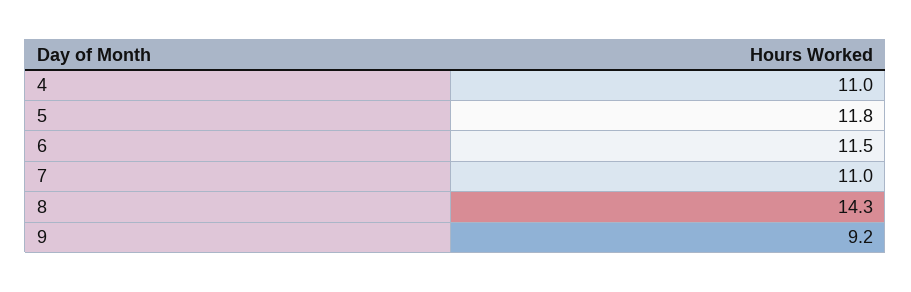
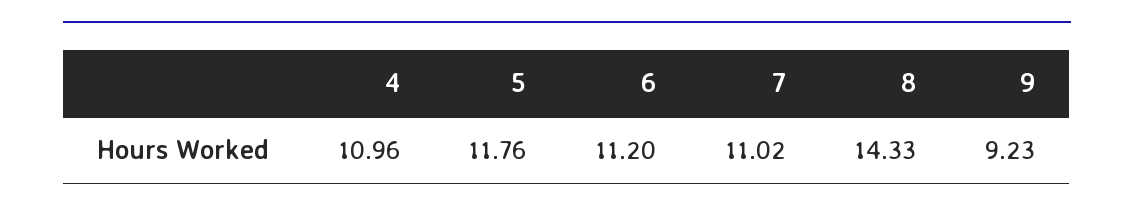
  {
    "4": 10.96,
    "5": 11.76,
-   "6": 11.5,
+   "6": 11.2,
    "7": 11.02,
    "8": 14.33,
    "9": 9.23
  }

